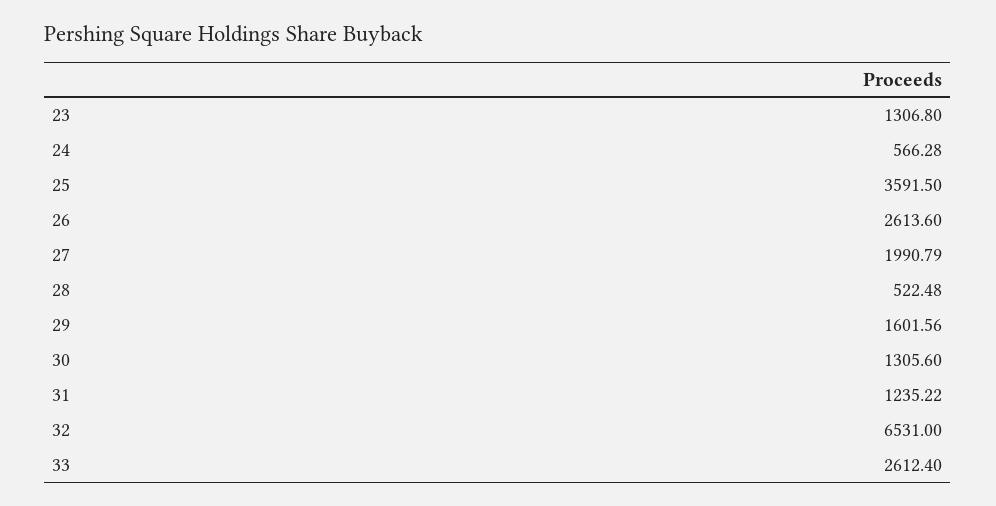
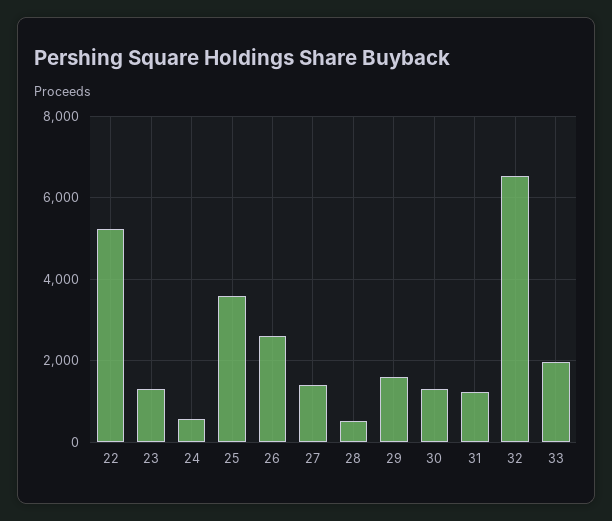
  {
    "23": 1306.8,
    "24": 566.28,
    "25": 3591.5,
    "26": 2613.6,
-   "27": 1990.79,
+   "27": 1400,
    "28": 522.48,
    "29": 1601.56,
    "30": 1305.6,
    "31": 1235.22,
    "32": 6531,
-   "33": 2612.4
+   "33": 2000,
+   "22": 5200
  }

